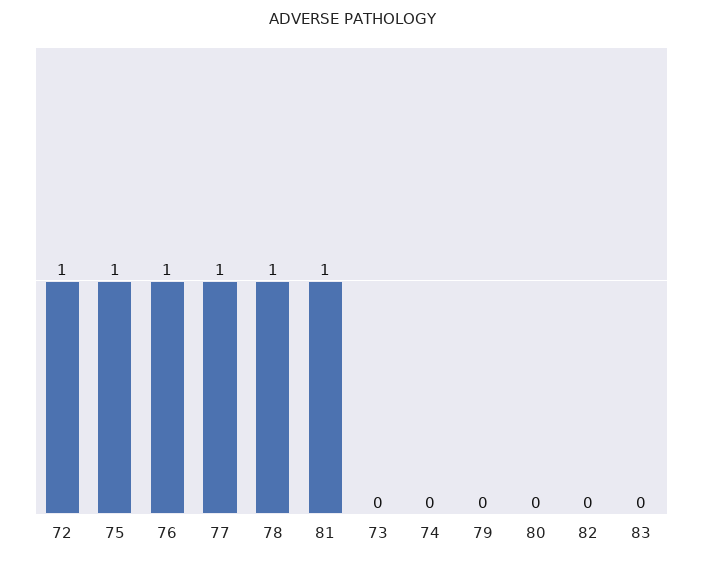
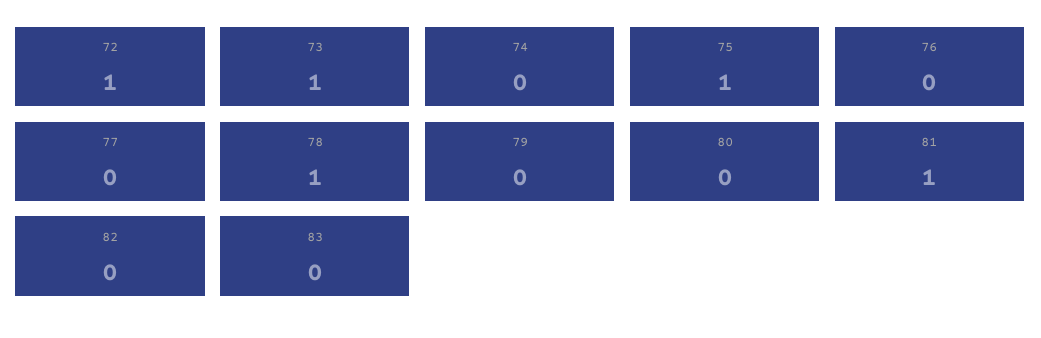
  {
    "72": 1,
    "75": 1,
-   "76": 1,
+   "76": 0,
-   "77": 1,
+   "77": 0,
    "78": 1,
    "81": 1,
-   "73": 0,
+   "73": 1,
    "74": 0,
    "79": 0,
    "80": 0,
    "82": 0,
    "83": 0
  }

